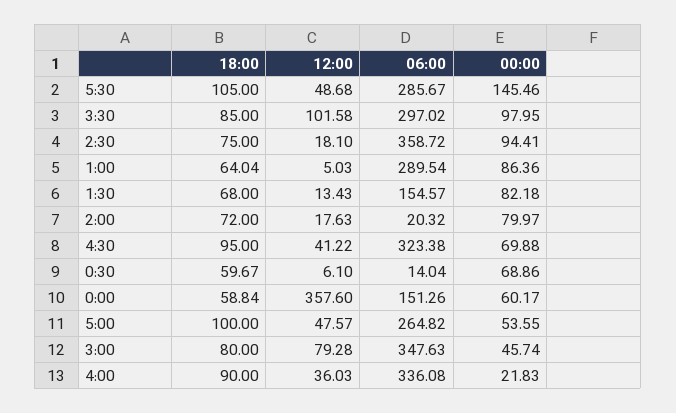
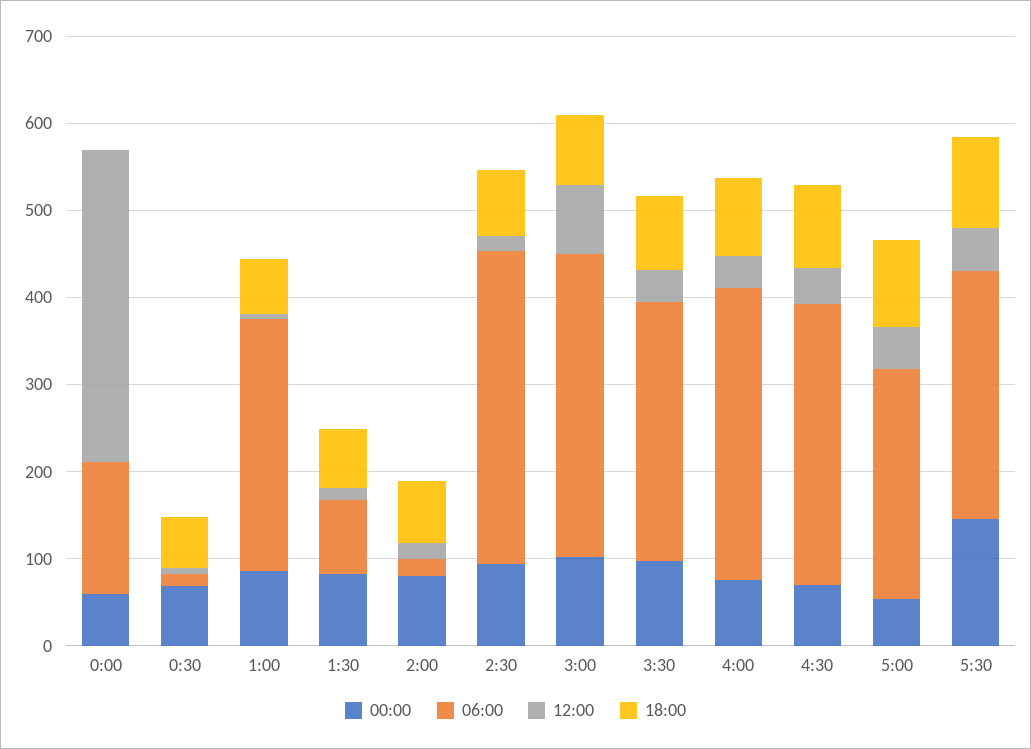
  {
    "18:00": {
      "5:30": 105,
      "3:30": 85,
      "2:30": 75,
      "1:00": 64.04,
      "1:30": 68,
      "2:00": 72,
      "4:30": 95,
      "0:30": 59.67,
-     "0:00": 58.84,
+     "0:00": 0,
      "5:00": 100,
      "3:00": 80,
      "4:00": 90
    },
    "12:00": {
      "5:30": 48.68,
-     "3:30": 101.58,
+     "3:30": 40,
      "2:30": 18.1,
      "1:00": 5.03,
      "1:30": 13.43,
      "2:00": 17.63,
      "4:30": 41.22,
      "0:30": 6.1,
      "0:00": 357.6,
      "5:00": 47.57,
      "3:00": 79.28,
      "4:00": 36.03
    },
    "06:00": {
      "5:30": 285.67,
      "3:30": 297.02,
      "2:30": 358.72,
      "1:00": 289.54,
-     "1:30": 154.57,
+     "1:30": 80,
      "2:00": 20.32,
      "4:30": 323.38,
      "0:30": 14.04,
      "0:00": 151.26,
      "5:00": 264.82,
      "3:00": 347.63,
      "4:00": 336.08
    },
    "00:00": {
      "5:30": 145.46,
      "3:30": 97.95,
      "2:30": 94.41,
      "1:00": 86.36,
      "1:30": 82.18,
      "2:00": 79.97,
      "4:30": 69.88,
      "0:30": 68.86,
      "0:00": 60.17,
      "5:00": 53.55,
-     "3:00": 45.74,
+     "3:00": 100,
-     "4:00": 21.83
+     "4:00": 80
    }
  }

